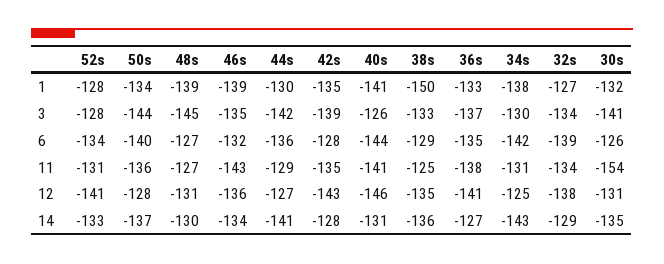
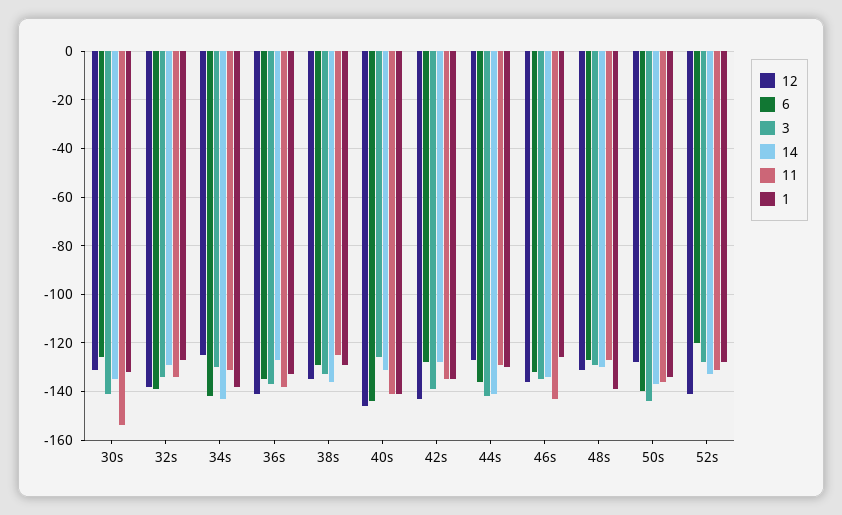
  {
    "1": {
      "52s": -128,
      "50s": -134,
      "48s": -139,
-     "46s": -139,
+     "46s": -125,
      "44s": -130,
      "42s": -135,
      "40s": -141,
-     "38s": -150,
+     "38s": -130,
      "36s": -133,
      "34s": -138,
      "32s": -127,
      "30s": -132
    },
    "3": {
      "52s": -128,
      "50s": -144,
-     "48s": -145,
+     "48s": -130,
      "46s": -135,
      "44s": -142,
      "42s": -139,
      "40s": -126,
      "38s": -133,
      "36s": -137,
      "34s": -130,
      "32s": -134,
      "30s": -141
    },
    "6": {
-     "52s": -134,
+     "52s": -120,
      "50s": -140,
      "48s": -127,
      "46s": -132,
      "44s": -136,
      "42s": -128,
      "40s": -144,
      "38s": -129,
      "36s": -135,
      "34s": -142,
      "32s": -139,
      "30s": -126
    },
    "11": {
      "52s": -131,
      "50s": -136,
      "48s": -127,
      "46s": -143,
      "44s": -129,
      "42s": -135,
      "40s": -141,
      "38s": -125,
      "36s": -138,
      "34s": -131,
      "32s": -134,
      "30s": -154
    },
    "12": {
      "52s": -141,
      "50s": -128,
      "48s": -131,
      "46s": -136,
      "44s": -127,
      "42s": -143,
      "40s": -146,
      "38s": -135,
      "36s": -141,
      "34s": -125,
      "32s": -138,
      "30s": -131
    },
    "14": {
      "52s": -133,
      "50s": -137,
      "48s": -130,
      "46s": -134,
      "44s": -141,
      "42s": -128,
      "40s": -131,
      "38s": -136,
      "36s": -127,
      "34s": -143,
      "32s": -129,
      "30s": -135
    }
  }

